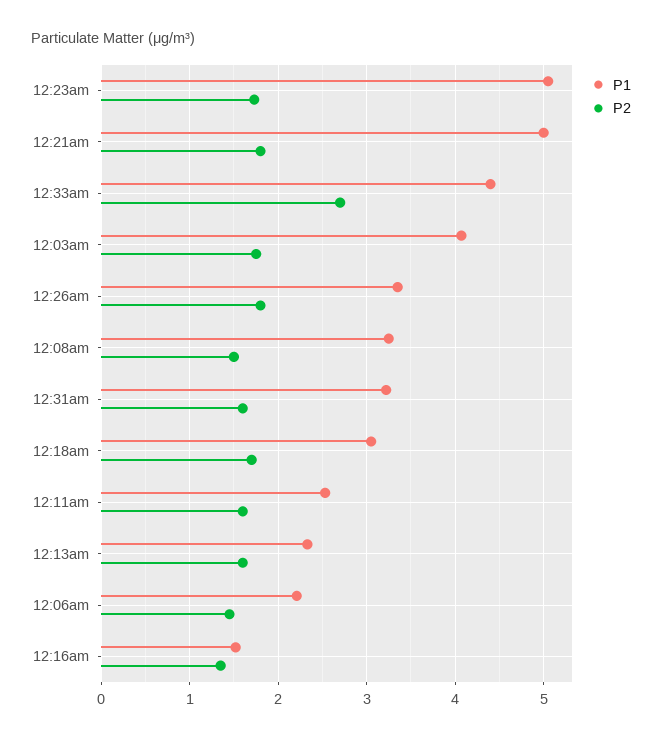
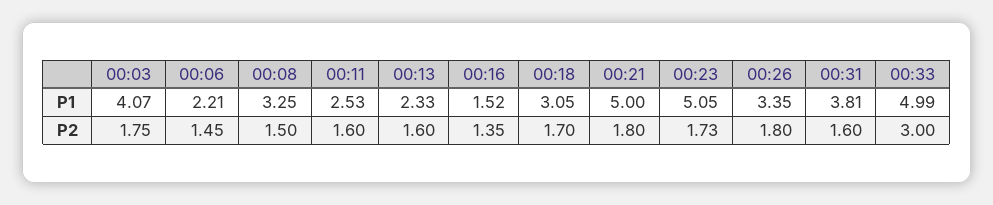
  {
    "P1": {
      "12:23am": 5.05,
      "12:21am": 5,
-     "12:33am": 4.4,
+     "12:33am": 4.99,
      "12:03am": 4.07,
      "12:26am": 3.35,
      "12:08am": 3.25,
-     "12:31am": 3.2,
+     "12:31am": 3.81,
      "12:18am": 3.05,
      "12:11am": 2.53,
      "12:13am": 2.33,
      "12:06am": 2.21,
      "12:16am": 1.52
    },
    "P2": {
      "12:23am": 1.73,
      "12:21am": 1.8,
-     "12:33am": 2.7,
+     "12:33am": 3,
      "12:03am": 1.75,
      "12:26am": 1.8,
      "12:08am": 1.5,
      "12:31am": 1.6,
      "12:18am": 1.7,
      "12:11am": 1.6,
      "12:13am": 1.6,
      "12:06am": 1.45,
      "12:16am": 1.35
    }
  }

